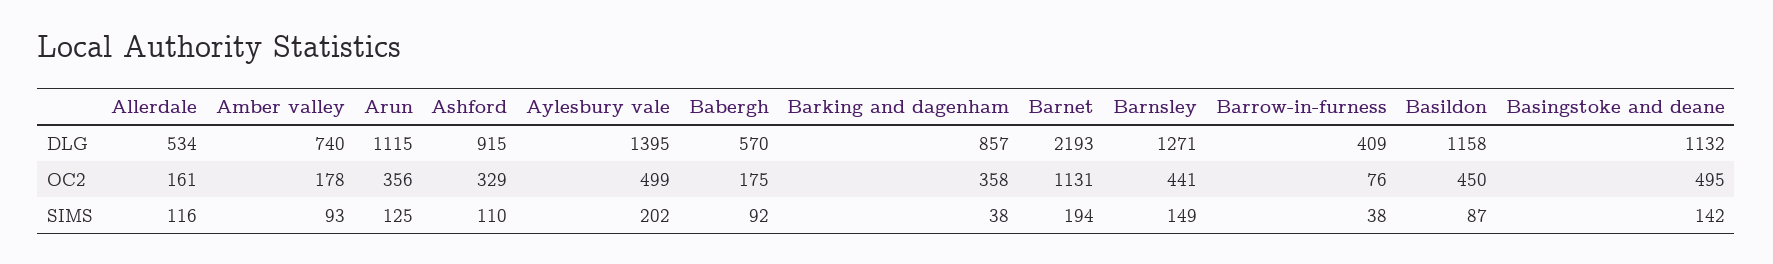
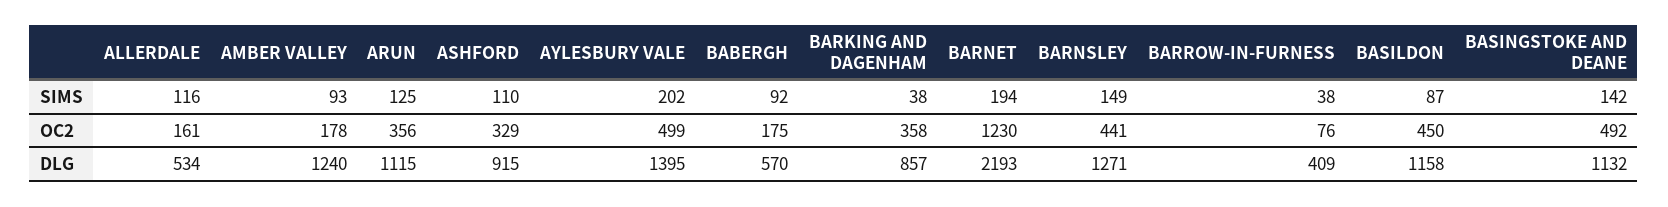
  {
    "Allerdale": {
      "DLG": 534,
      "OC2": 161,
      "SIMS": 116
    },
    "Amber valley": {
-     "DLG": 740,
+     "DLG": 1240,
      "OC2": 178,
      "SIMS": 93
    },
    "Arun": {
      "DLG": 1115,
      "OC2": 356,
      "SIMS": 125
    },
    "Ashford": {
      "DLG": 915,
      "OC2": 329,
      "SIMS": 110
    },
    "Aylesbury vale": {
      "DLG": 1395,
      "OC2": 499,
      "SIMS": 202
    },
    "Babergh": {
      "DLG": 570,
      "OC2": 175,
      "SIMS": 92
    },
    "Barking and dagenham": {
      "DLG": 857,
      "OC2": 358,
      "SIMS": 38
    },
    "Barnet": {
      "DLG": 2193,
-     "OC2": 1131,
+     "OC2": 1230,
      "SIMS": 194
    },
    "Barnsley": {
      "DLG": 1271,
      "OC2": 441,
      "SIMS": 149
    },
    "Barrow-in-furness": {
      "DLG": 409,
      "OC2": 76,
      "SIMS": 38
    },
    "Basildon": {
      "DLG": 1158,
      "OC2": 450,
      "SIMS": 87
    },
    "Basingstoke and deane": {
      "DLG": 1132,
-     "OC2": 495,
+     "OC2": 492,
      "SIMS": 142
    }
  }

